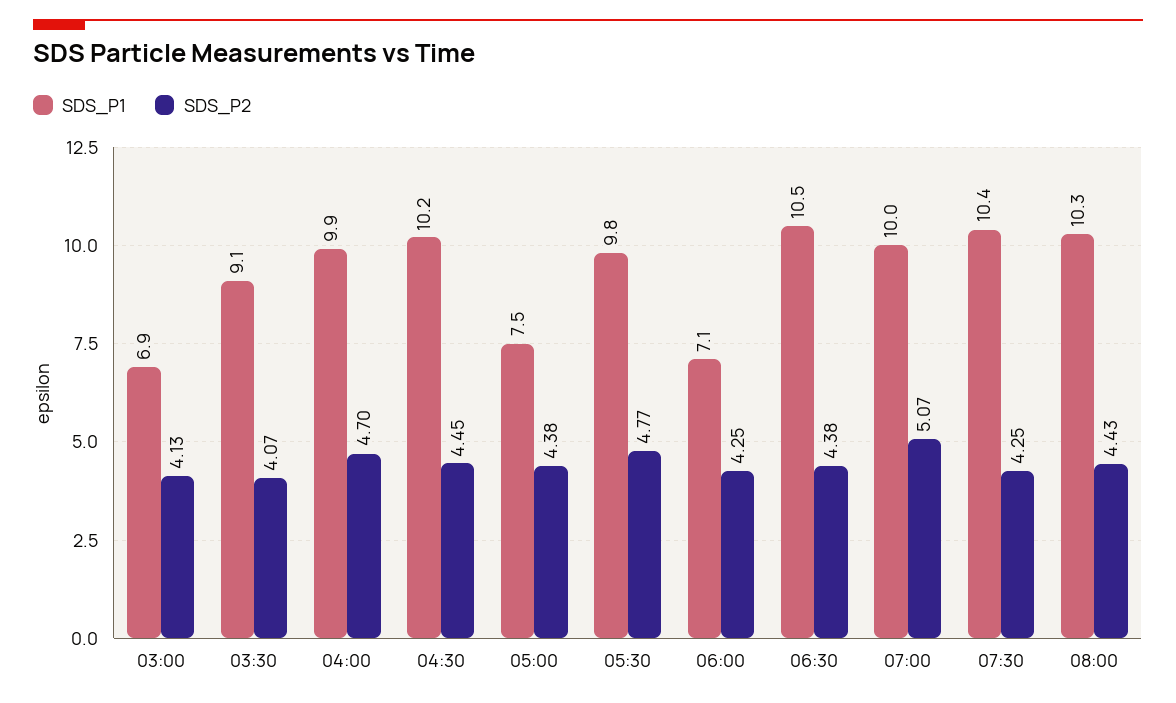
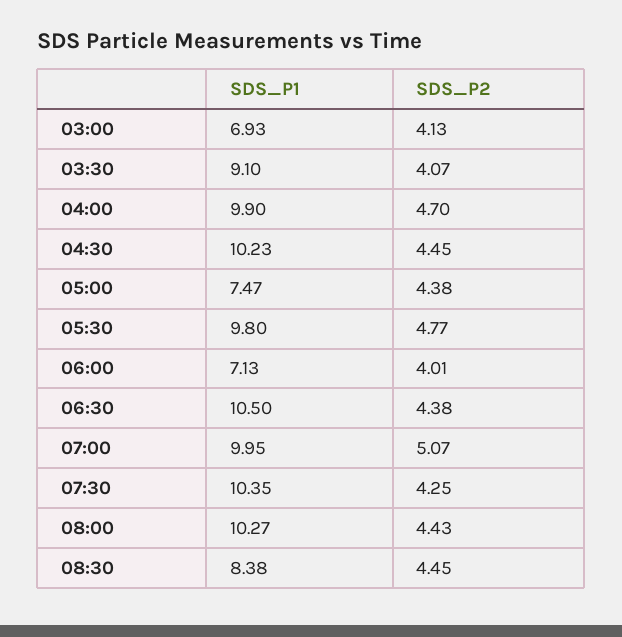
  {
    "SDS_P1": {
      "03:00": 6.93,
      "03:30": 9.1,
      "04:00": 9.9,
      "04:30": 10.23,
      "05:00": 7.47,
      "05:30": 9.8,
      "06:00": 7.13,
      "06:30": 10.5,
      "07:00": 9.95,
      "07:30": 10.35,
-     "08:00": 10.27
+     "08:00": 10.27,
+     "08:30": 8.38
    },
    "SDS_P2": {
      "03:00": 4.13,
      "03:30": 4.07,
      "04:00": 4.7,
      "04:30": 4.45,
      "05:00": 4.38,
      "05:30": 4.77,
-     "06:00": 4.25,
+     "06:00": 4.01,
      "06:30": 4.38,
      "07:00": 5.07,
      "07:30": 4.25,
-     "08:00": 4.43
+     "08:00": 4.43,
+     "08:30": 4.45
    }
  }

